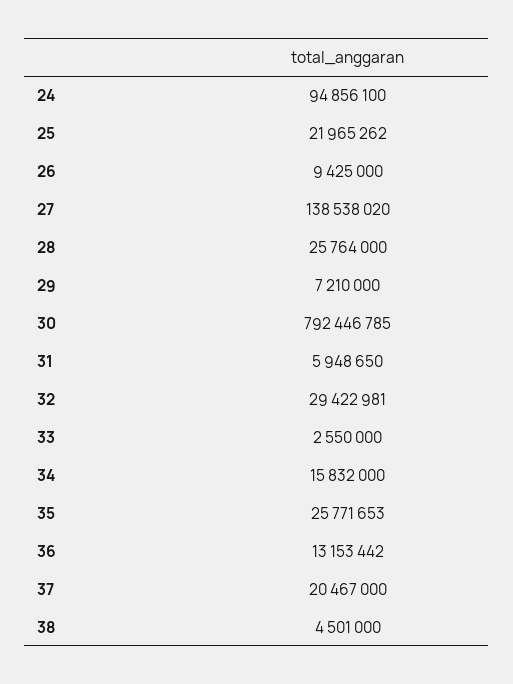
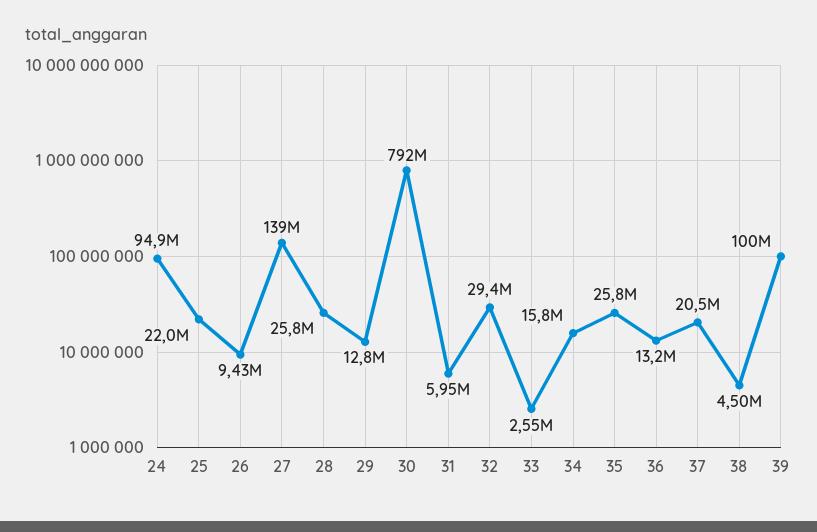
  {
    "24": 94856100,
    "25": 21965262,
    "26": 9425000,
    "27": 138538020,
    "28": 25764000,
-   "29": 7210000,
+   "29": 12800000,
    "30": 792446785,
    "31": 5948650,
    "32": 29422981,
    "33": 2550000,
    "34": 15832000,
    "35": 25771653,
    "36": 13153442,
    "37": 20467000,
-   "38": 4501000
+   "38": 4501000,
+   "39": 100000000
  }

